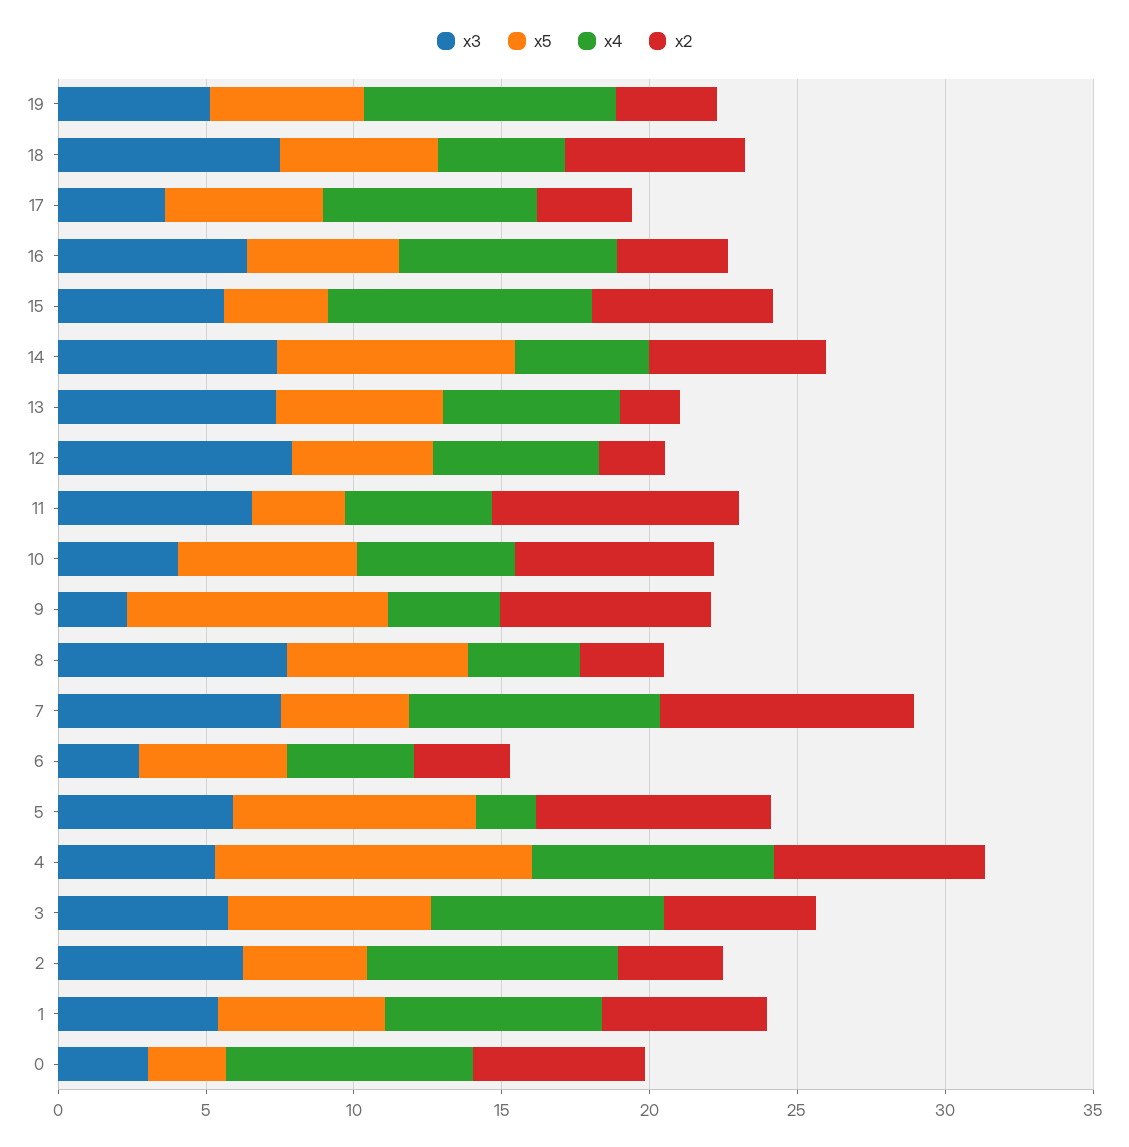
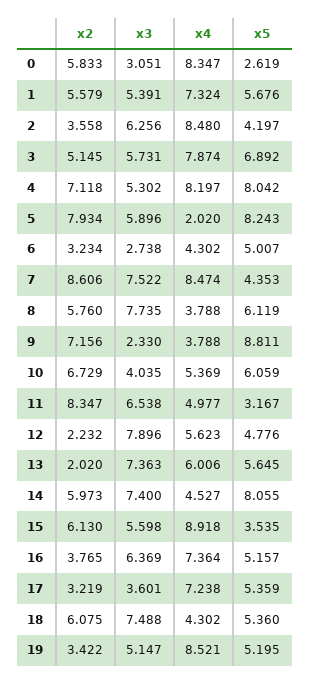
  {
    "x3": {
      "19": 5.147,
      "18": 7.488,
      "17": 3.601,
      "16": 6.369,
      "15": 5.598,
      "14": 7.4,
      "13": 7.363,
      "12": 7.896,
      "11": 6.538,
      "10": 4.035,
      "9": 2.33,
      "8": 7.735,
      "7": 7.522,
      "6": 2.738,
      "5": 5.896,
      "4": 5.302,
      "3": 5.731,
      "2": 6.256,
      "1": 5.391,
      "0": 3.051
    },
    "x5": {
      "19": 5.195,
      "18": 5.36,
      "17": 5.359,
      "16": 5.157,
      "15": 3.535,
      "14": 8.055,
      "13": 5.645,
      "12": 4.776,
      "11": 3.167,
      "10": 6.059,
      "9": 8.811,
      "8": 6.119,
      "7": 4.353,
      "6": 5.007,
      "5": 8.243,
-     "4": 11,
+     "4": 8.042,
      "3": 6.892,
      "2": 4.197,
      "1": 5.676,
      "0": 2.619
    },
    "x4": {
      "19": 8.521,
      "18": 4.302,
      "17": 7.238,
      "16": 7.364,
      "15": 8.918,
      "14": 4.527,
      "13": 6.006,
      "12": 5.623,
      "11": 4.977,
      "10": 5.369,
      "9": 3.788,
      "8": 3.788,
      "7": 8.474,
      "6": 4.302,
      "5": 2.02,
      "4": 8.197,
      "3": 7.874,
      "2": 8.48,
      "1": 7.324,
      "0": 8.347
    },
    "x2": {
      "19": 3.422,
      "18": 6.075,
      "17": 3.219,
      "16": 3.765,
      "15": 6.13,
      "14": 5.973,
      "13": 2.02,
      "12": 2.232,
      "11": 8.347,
      "10": 6.729,
      "9": 7.156,
-     "8": 3,
+     "8": 5.76,
      "7": 8.606,
      "6": 3.234,
      "5": 7.934,
      "4": 7.118,
      "3": 5.145,
      "2": 3.558,
      "1": 5.579,
      "0": 5.833
    }
  }

